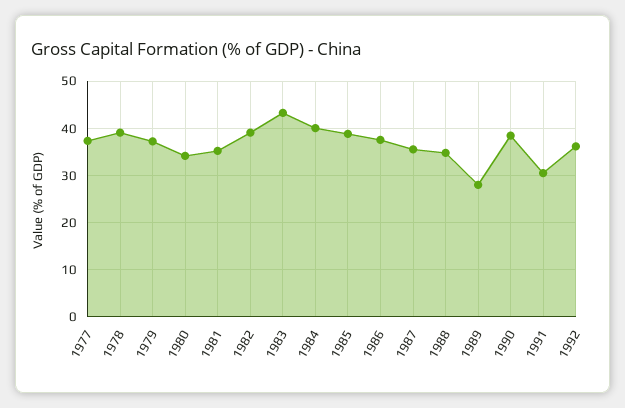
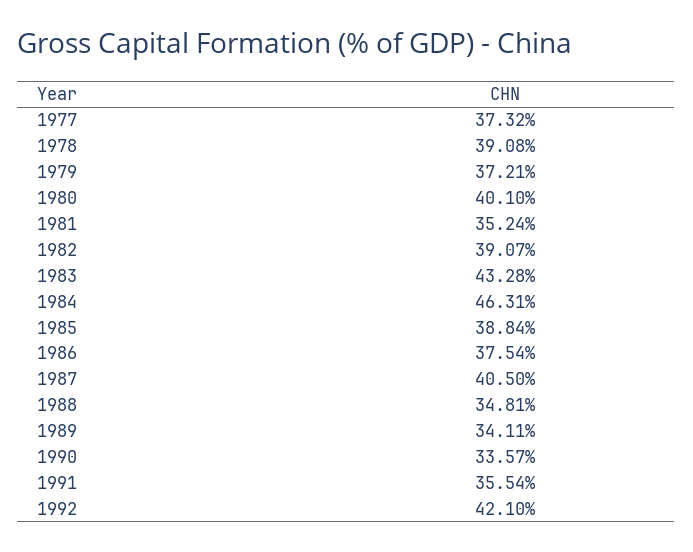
  {
    "1977": 37.32,
    "1978": 39.08,
    "1979": 37.21,
-   "1980": 34,
+   "1980": 40.1,
    "1981": 35.24,
    "1982": 39.07,
    "1983": 43.28,
-   "1984": 40,
+   "1984": 46.31,
    "1985": 38.84,
    "1986": 37.54,
-   "1987": 36,
+   "1987": 40.5,
    "1988": 34.81,
-   "1989": 28,
+   "1989": 34.11,
-   "1990": 38,
+   "1990": 33.57,
-   "1991": 30,
+   "1991": 35.54,
-   "1992": 36
+   "1992": 42.1
  }

